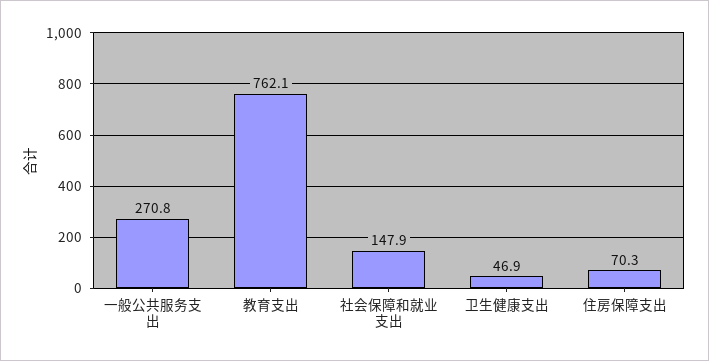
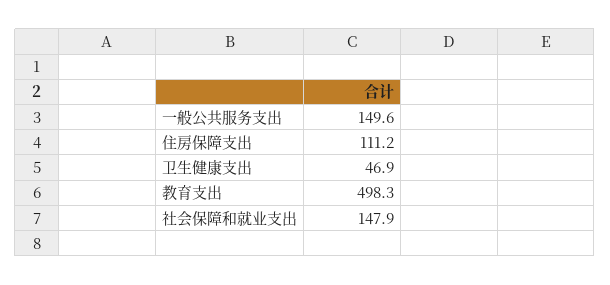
  {
-   "一般公共服务支出": 270.8,
+   "一般公共服务支出": 149.6,
-   "教育支出": 762.1,
+   "教育支出": 498.3,
    "社会保障和就业支出": 147.9,
    "卫生健康支出": 46.9,
-   "住房保障支出": 70.3
+   "住房保障支出": 111.2
  }

